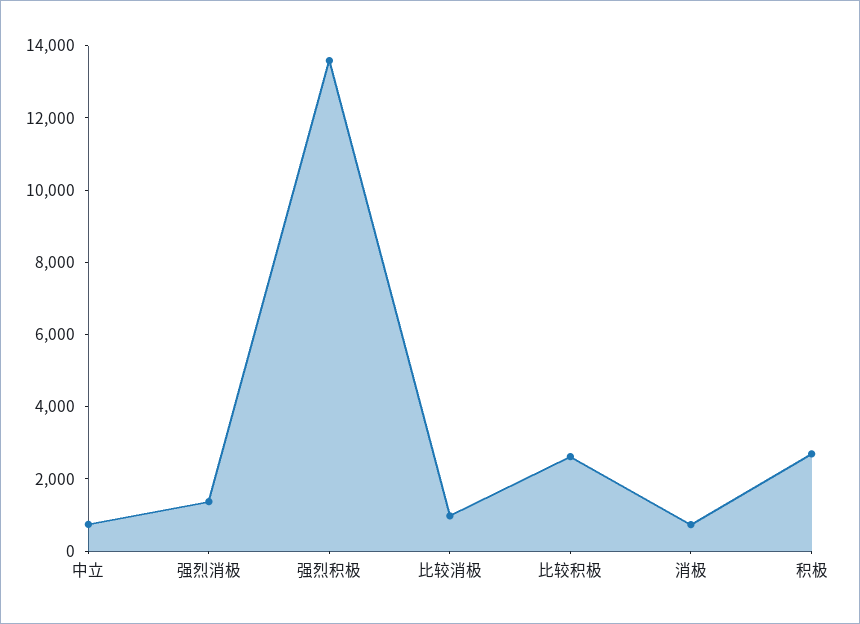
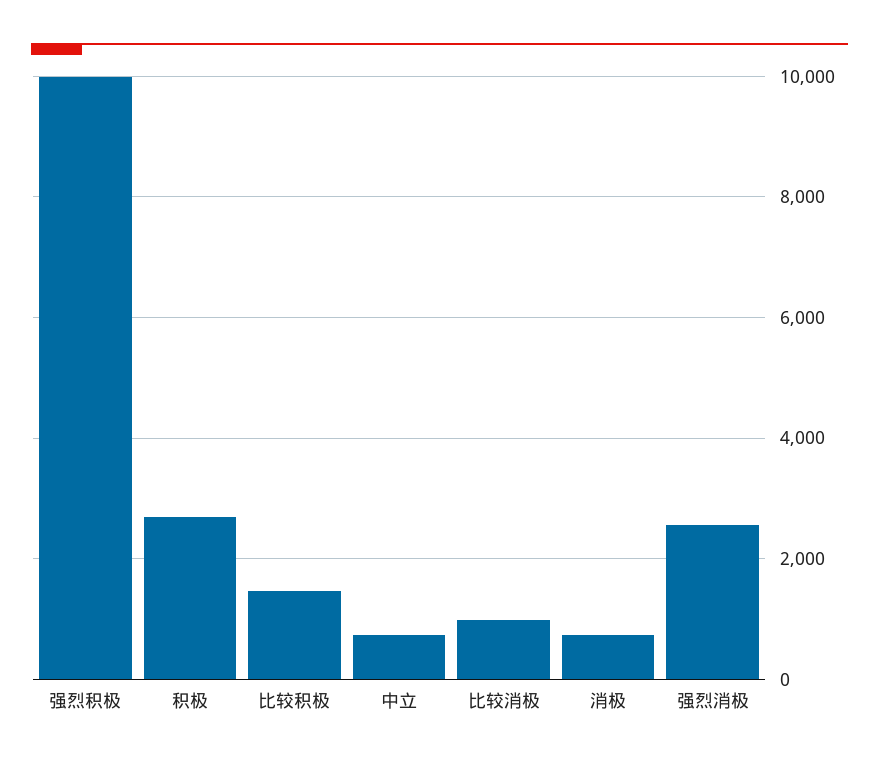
  {
    "中立": 800,
-   "强烈消极": 1500,
+   "强烈消极": 2600,
-   "强烈积极": 13500,
+   "强烈积极": 10000,
    "比较消极": 1000,
-   "比较积极": 2500,
+   "比较积极": 1400,
    "消极": 800,
    "积极": 2600
  }

